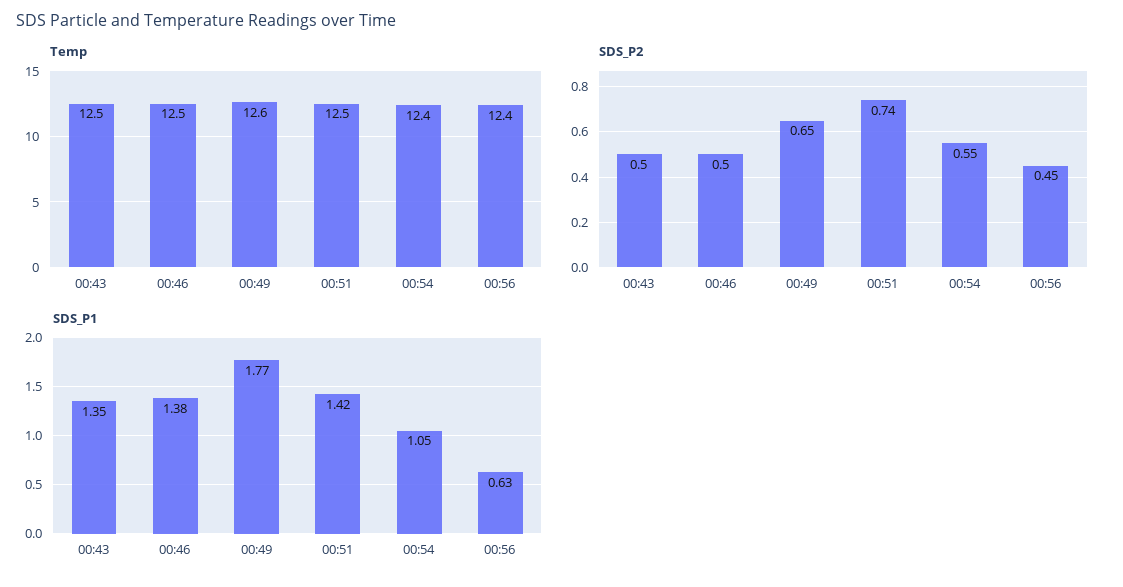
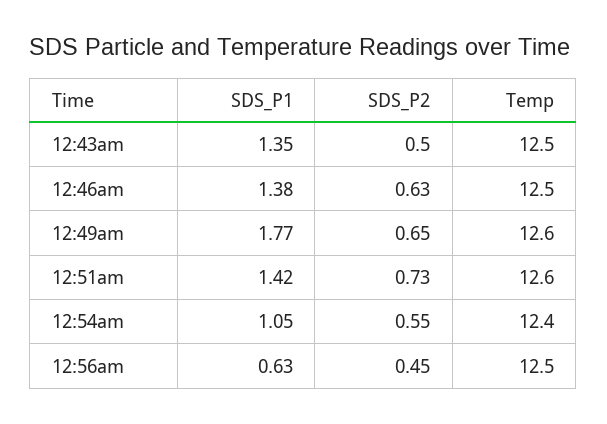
  {
    "Temp": {
      "00:43": 12.5,
      "00:46": 12.5,
      "00:49": 12.6,
-     "00:51": 12.5,
+     "00:51": 12.6,
      "00:54": 12.4,
-     "00:56": 12.4
+     "00:56": 12.5
    },
    "SDS_P2": {
      "00:43": 0.5,
-     "00:46": 0.5,
+     "00:46": 0.63,
      "00:49": 0.65,
-     "00:51": 0.74,
+     "00:51": 0.73,
      "00:54": 0.55,
      "00:56": 0.45
    },
    "SDS_P1": {
      "00:43": 1.35,
      "00:46": 1.38,
      "00:49": 1.77,
      "00:51": 1.42,
      "00:54": 1.05,
      "00:56": 0.63
    }
  }

